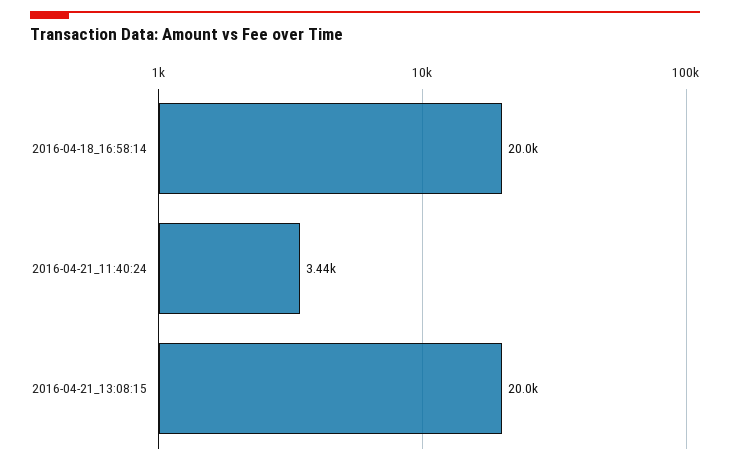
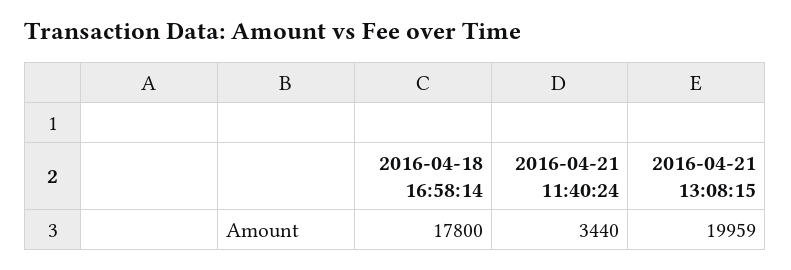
  {
-   "2016-04-18_16:58:14": 20000,
+   "2016-04-18_16:58:14": 17800,
    "2016-04-21_11:40:24": 3440,
    "2016-04-21_13:08:15": 19959
  }

